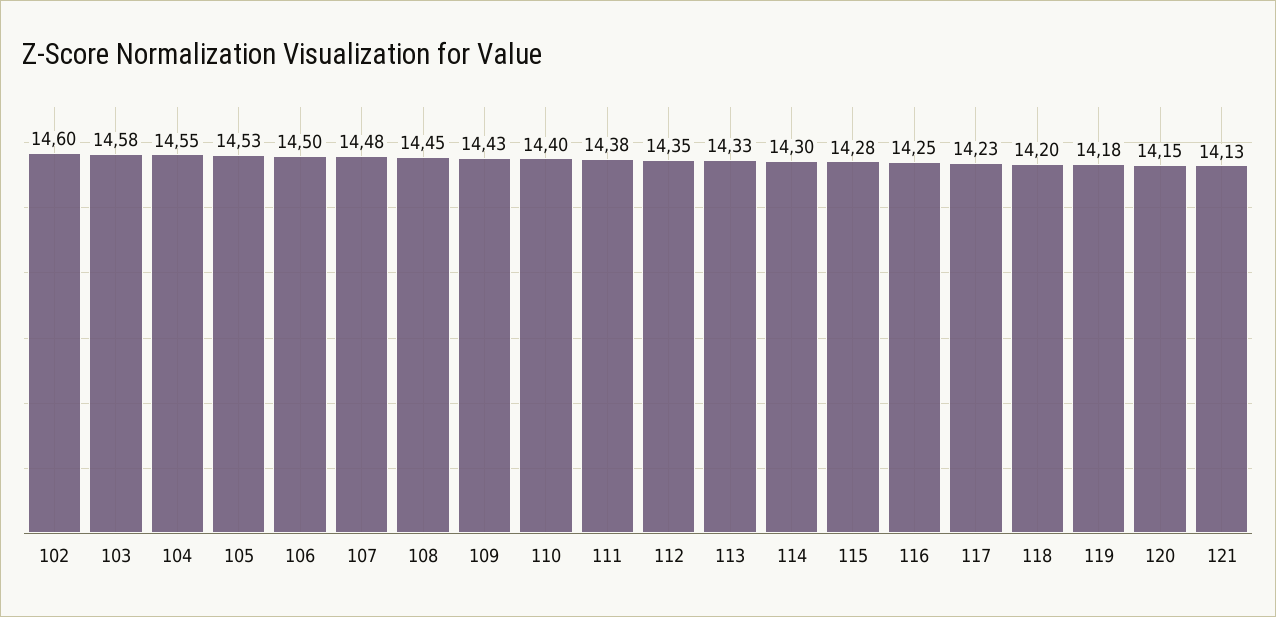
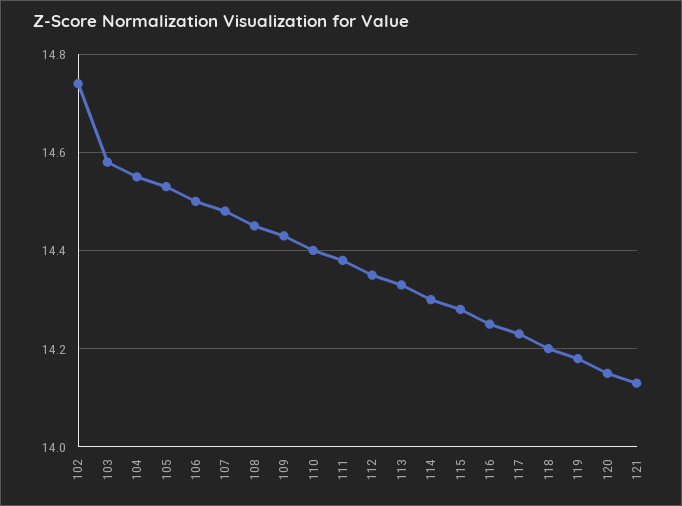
  {
-   "102": 14.6,
+   "102": 14.75,
    "103": 14.58,
    "104": 14.55,
    "105": 14.53,
    "106": 14.5,
    "107": 14.48,
    "108": 14.45,
    "109": 14.43,
    "110": 14.4,
    "111": 14.38,
    "112": 14.35,
    "113": 14.33,
    "114": 14.3,
    "115": 14.28,
    "116": 14.25,
    "117": 14.23,
    "118": 14.2,
    "119": 14.18,
    "120": 14.15,
    "121": 14.13
  }

